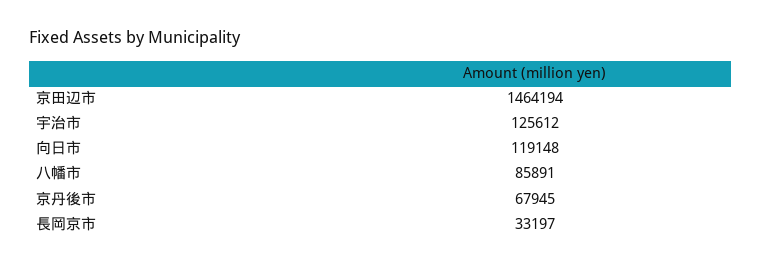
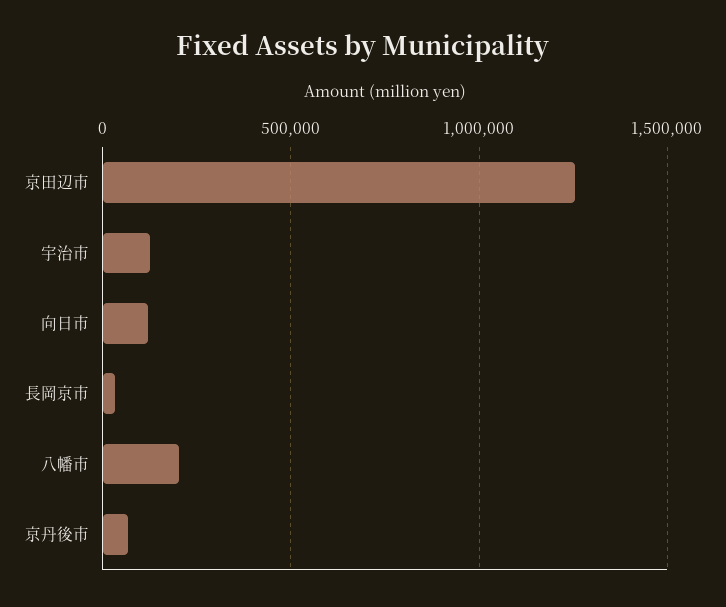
  {
-   "京田辺市": 1464194,
+   "京田辺市": 1250000,
    "宇治市": 125612,
    "向日市": 119148,
-   "八幡市": 85891,
+   "八幡市": 200000,
    "京丹後市": 67945,
    "長岡京市": 33197
  }

